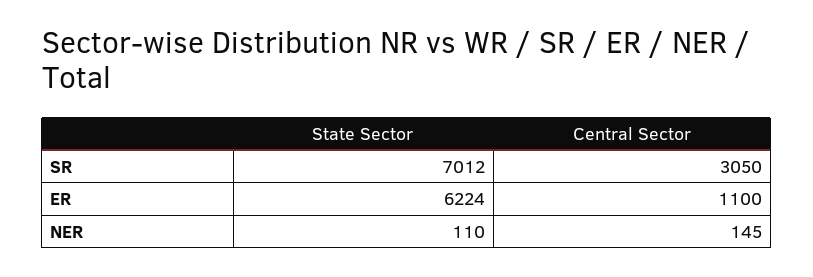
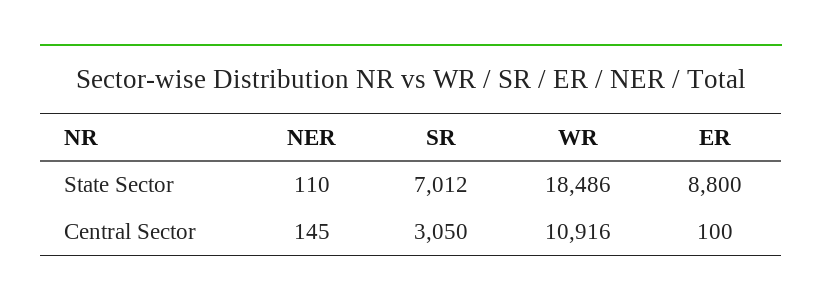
  {
    "State Sector": {
      "SR": 7012,
-     "ER": 6224,
+     "ER": 8800,
-     "NER": 110
+     "NER": 110,
+     "WR": 18486
    },
    "Central Sector": {
      "SR": 3050,
-     "ER": 1100,
+     "ER": 100,
-     "NER": 145
+     "NER": 145,
+     "WR": 10916
    }
  }

